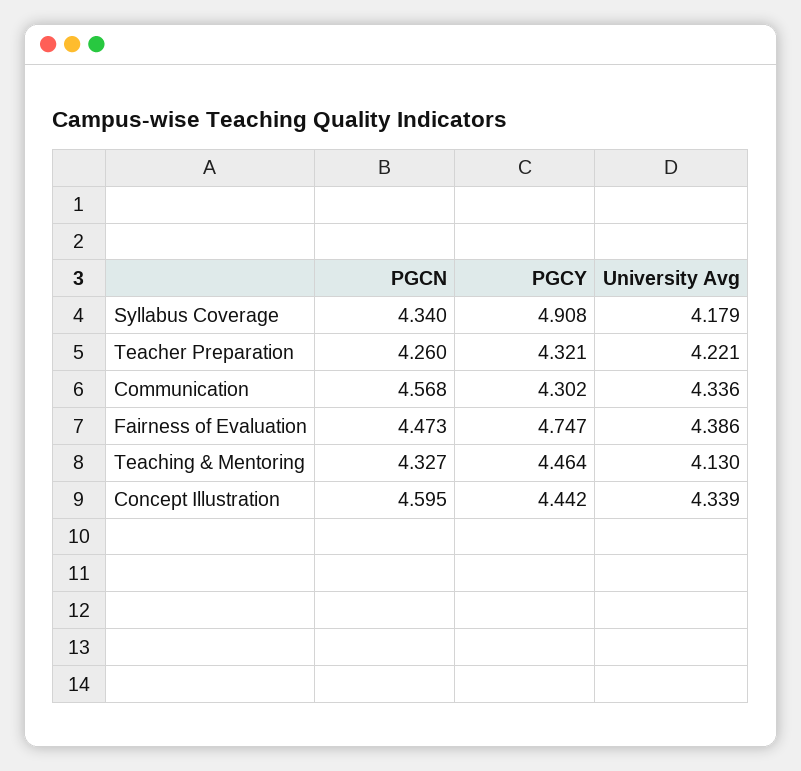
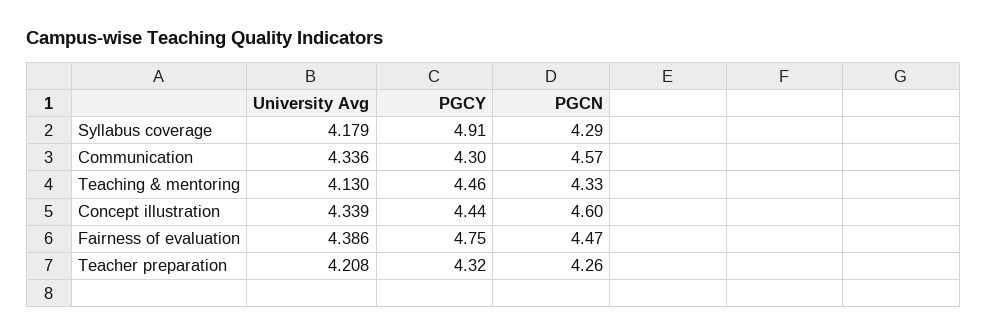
  {
    "PGCN": {
-     "Syllabus Coverage": 4.34,
+     "Syllabus Coverage": 4.29,
      "Teacher Preparation": 4.26,
      "Communication": 4.568,
      "Fairness of Evaluation": 4.473,
      "Teaching & Mentoring": 4.327,
      "Concept Illustration": 4.595
    },
    "PGCY": {
      "Syllabus Coverage": 4.908,
      "Teacher Preparation": 4.321,
      "Communication": 4.302,
      "Fairness of Evaluation": 4.747,
      "Teaching & Mentoring": 4.464,
      "Concept Illustration": 4.442
    },
    "University Avg": {
      "Syllabus Coverage": 4.179,
-     "Teacher Preparation": 4.221,
+     "Teacher Preparation": 4.208,
      "Communication": 4.336,
      "Fairness of Evaluation": 4.386,
      "Teaching & Mentoring": 4.13,
      "Concept Illustration": 4.339
    }
  }

